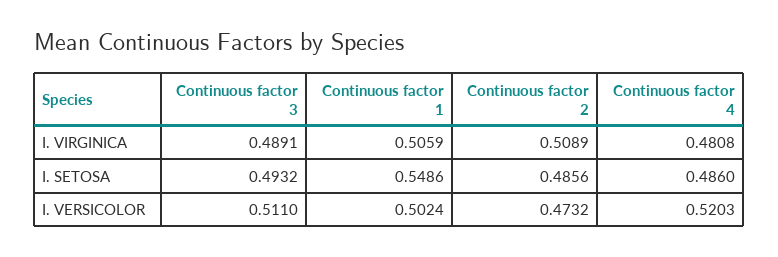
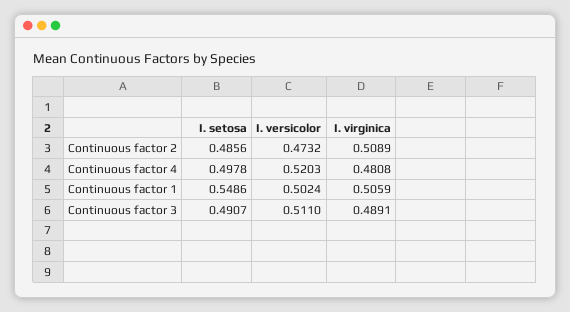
  {
    "Continuous factor 3": {
      "I. VIRGINICA": 0.4891,
-     "I. SETOSA": 0.4932,
+     "I. SETOSA": 0.4907,
      "I. VERSICOLOR": 0.511
    },
    "Continuous factor 1": {
      "I. VIRGINICA": 0.5059,
      "I. SETOSA": 0.5486,
      "I. VERSICOLOR": 0.5024
    },
    "Continuous factor 2": {
      "I. VIRGINICA": 0.5089,
      "I. SETOSA": 0.4856,
      "I. VERSICOLOR": 0.4732
    },
    "Continuous factor 4": {
      "I. VIRGINICA": 0.4808,
-     "I. SETOSA": 0.486,
+     "I. SETOSA": 0.4978,
      "I. VERSICOLOR": 0.5203
    }
  }

